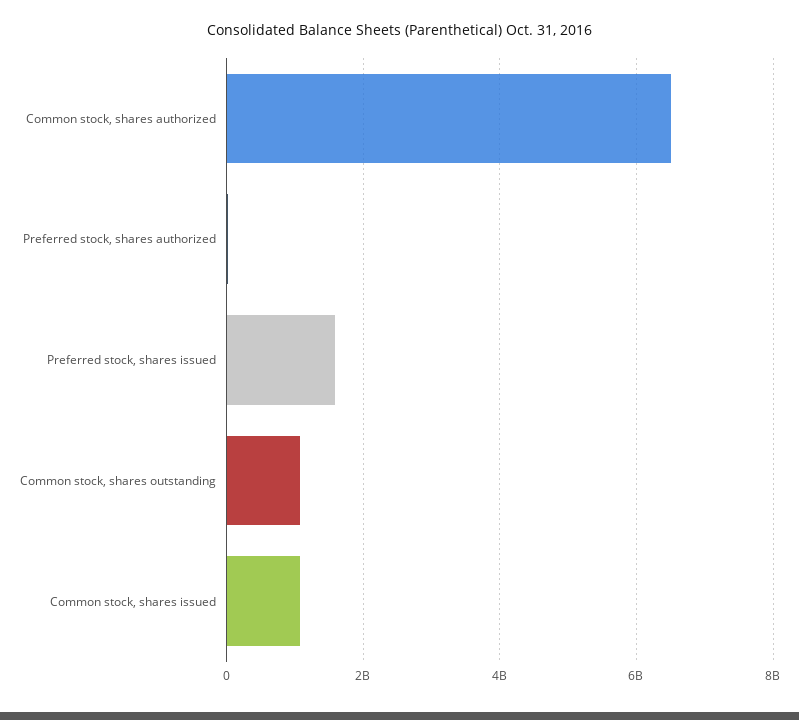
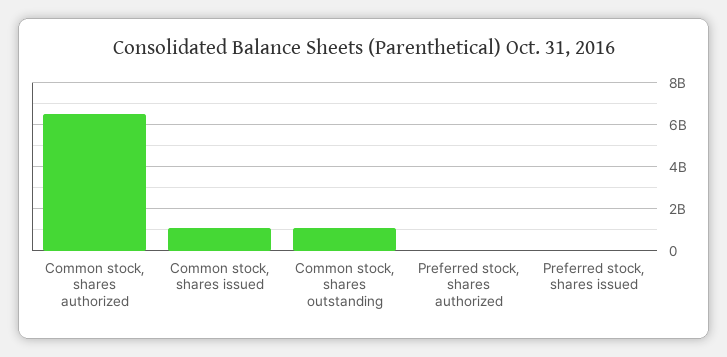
  {
    "Common stock, shares authorized": 6600000000,
    "Preferred stock, shares authorized": 0,
-   "Preferred stock, shares issued": 1600000000,
+   "Preferred stock, shares issued": 0,
    "Common stock, shares outstanding": 1000000000,
    "Common stock, shares issued": 1000000000
  }

